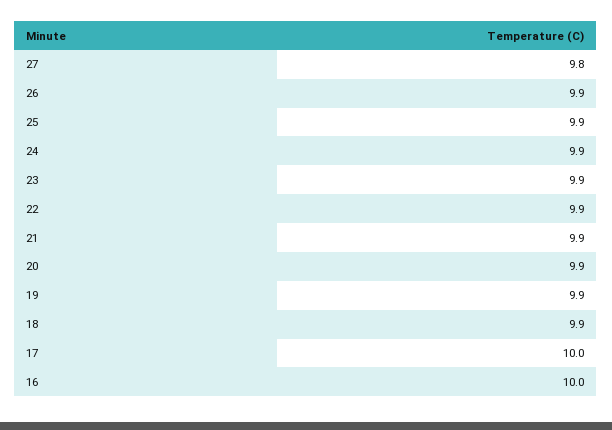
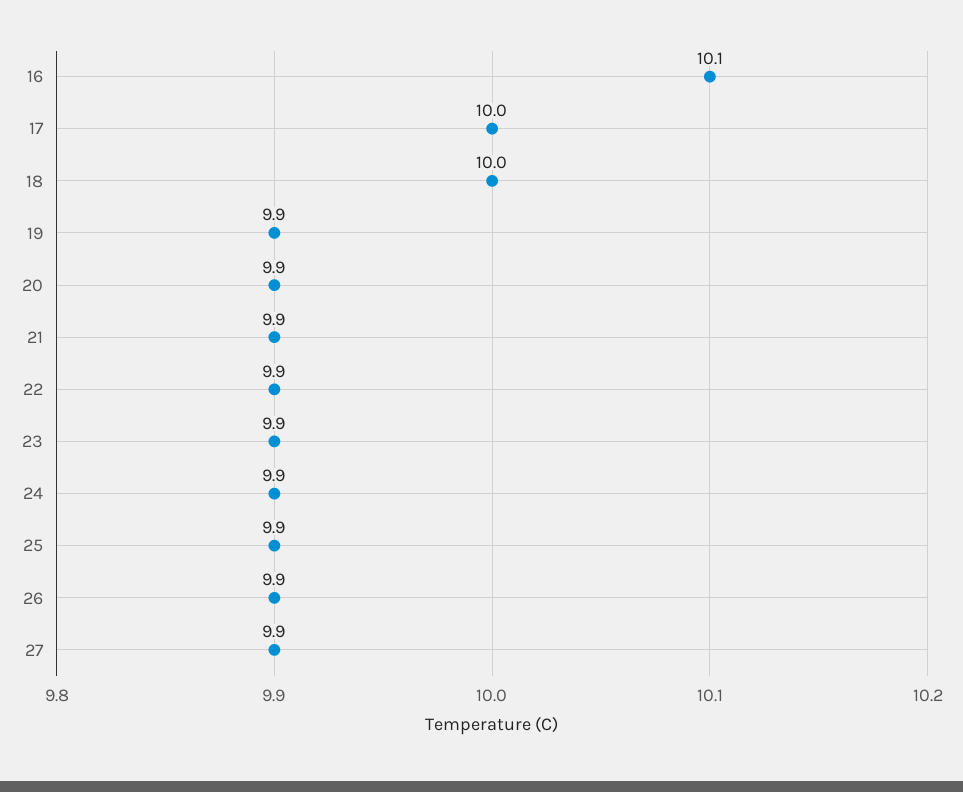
  {
-   "27": 9.8,
+   "27": 9.9,
    "26": 9.9,
    "25": 9.9,
    "24": 9.9,
    "23": 9.9,
    "22": 9.9,
    "21": 9.9,
    "20": 9.9,
    "19": 9.9,
-   "18": 9.9,
+   "18": 10,
    "17": 10,
-   "16": 10
+   "16": 10.1
  }

